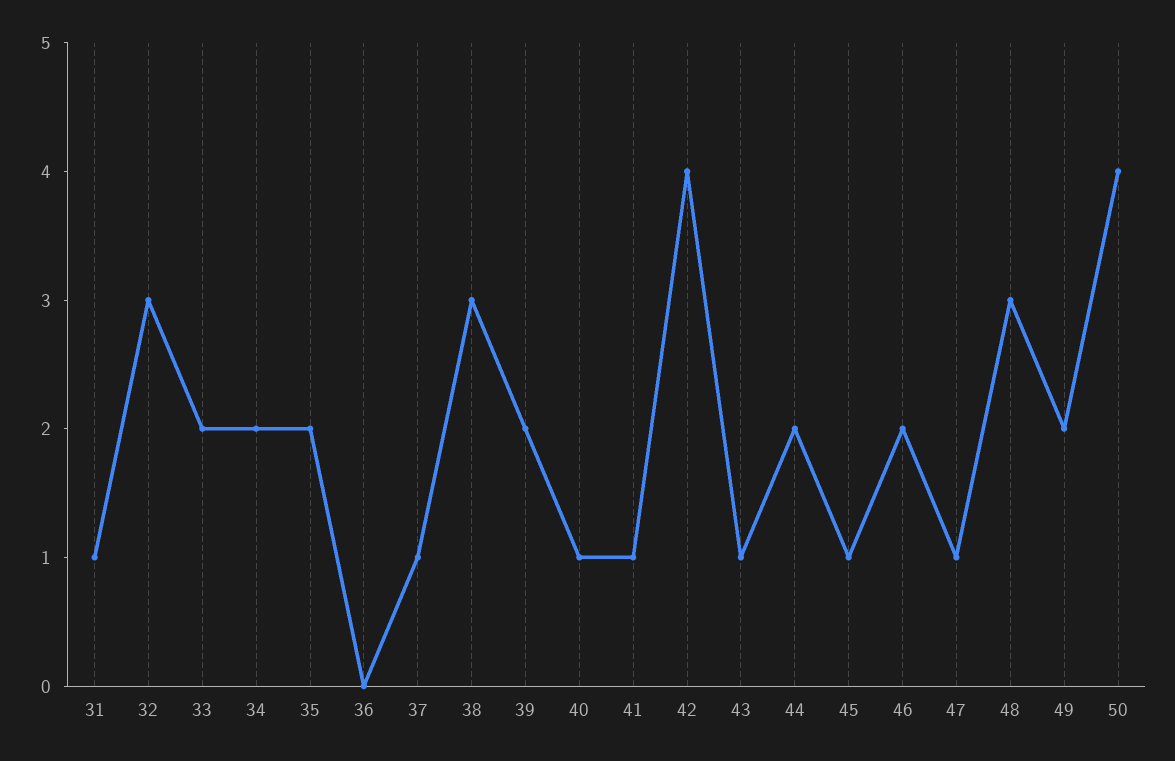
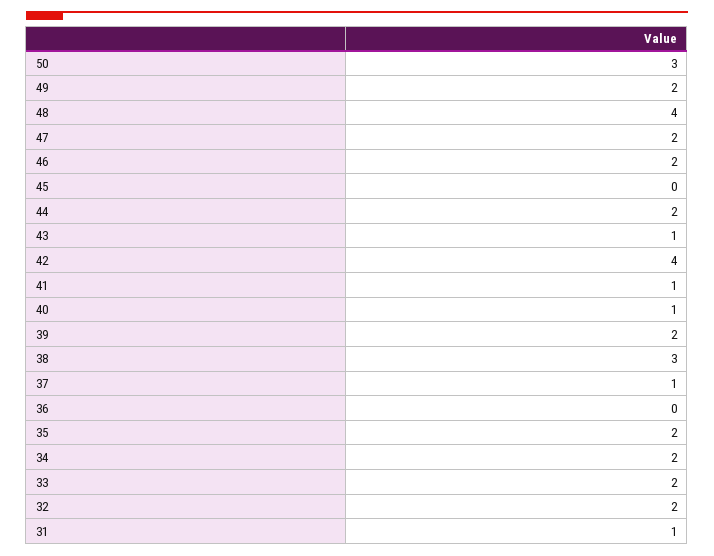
  {
    "31": 1,
-   "32": 3,
+   "32": 2,
    "33": 2,
    "34": 2,
    "35": 2,
    "36": 0,
    "37": 1,
    "38": 3,
    "39": 2,
    "40": 1,
    "41": 1,
    "42": 4,
    "43": 1,
    "44": 2,
-   "45": 1,
+   "45": 0,
    "46": 2,
-   "47": 1,
+   "47": 2,
-   "48": 3,
+   "48": 4,
    "49": 2,
-   "50": 4
+   "50": 3
  }

